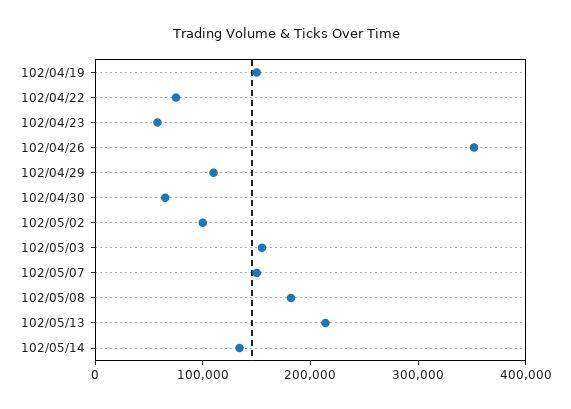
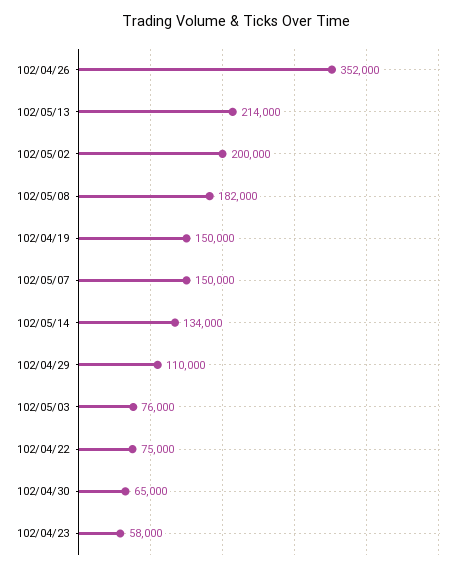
  {
    "102/04/19": 150000,
    "102/04/22": 75000,
    "102/04/23": 58000,
    "102/04/26": 352000,
    "102/04/29": 110000,
    "102/04/30": 65000,
-   "102/05/02": 100000,
+   "102/05/02": 200000,
-   "102/05/03": 160000,
+   "102/05/03": 76000,
    "102/05/07": 150000,
    "102/05/08": 182000,
    "102/05/13": 214000,
    "102/05/14": 134000
  }

